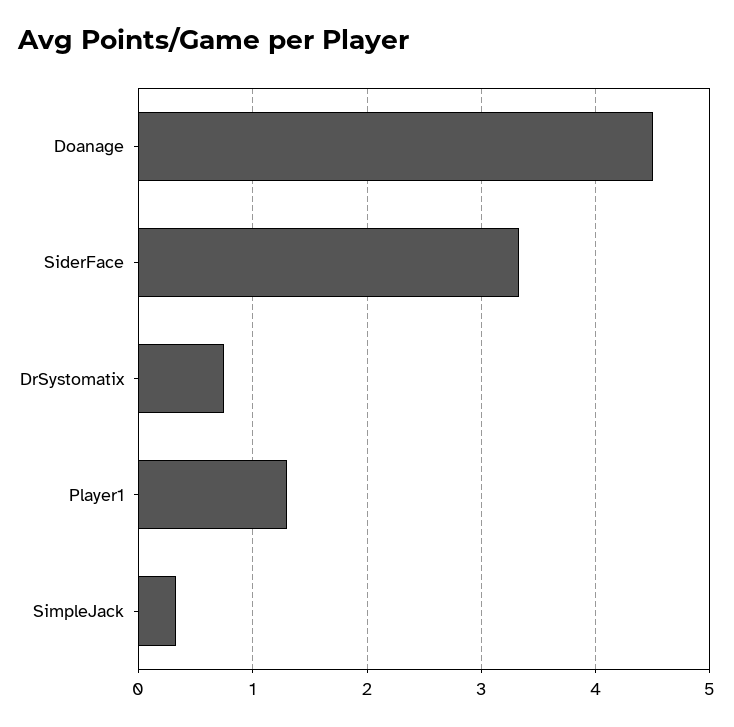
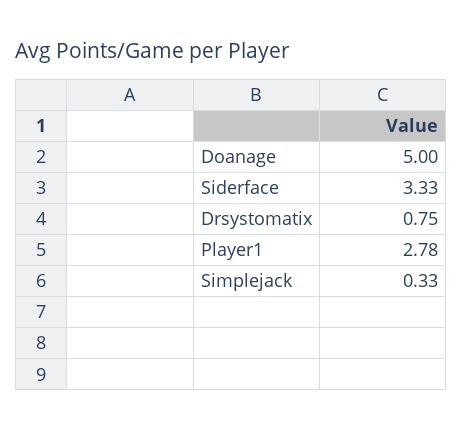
  {
-   "Doanage": 4.5,
+   "Doanage": 5,
    "SiderFace": 3.33,
    "DrSystomatix": 0.75,
-   "Player1": 1.3,
+   "Player1": 2.78,
    "SimpleJack": 0.33
  }

